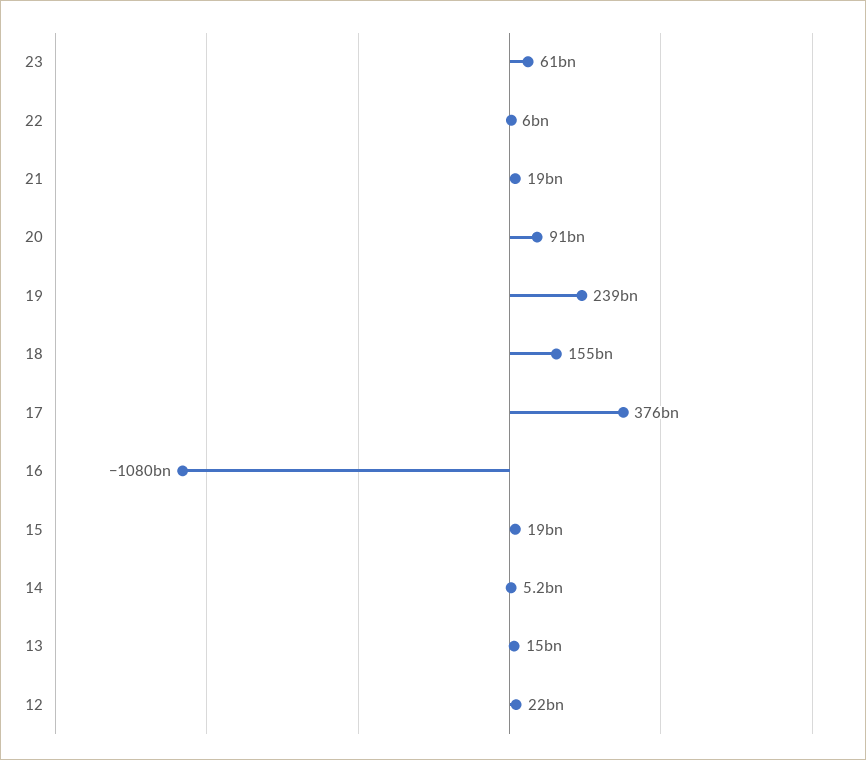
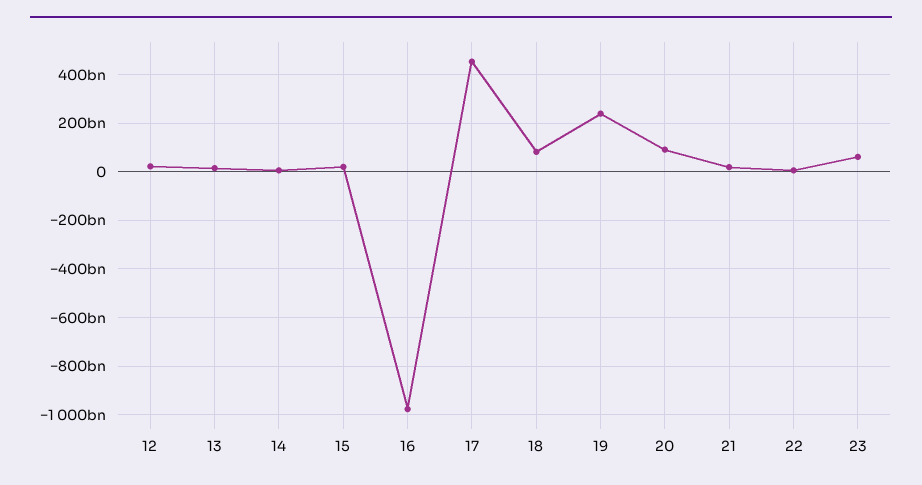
  {
    "23": 61000000000,
    "22": 6000000000,
    "21": 19000000000,
    "20": 91000000000,
    "19": 239000000000,
-   "18": 155000000000,
+   "18": 75000000000,
-   "17": 376000000000,
+   "17": 450000000000,
-   "16": -1080000000000,
+   "16": -975000000000,
    "15": 19000000000,
    "14": 5200000000,
    "13": 15000000000,
    "12": 22000000000
  }

